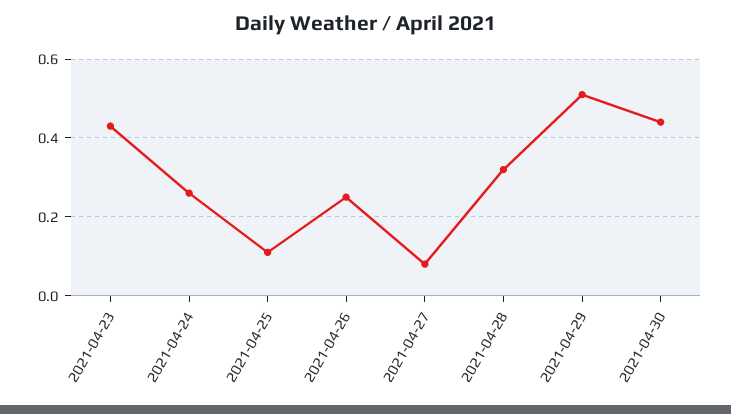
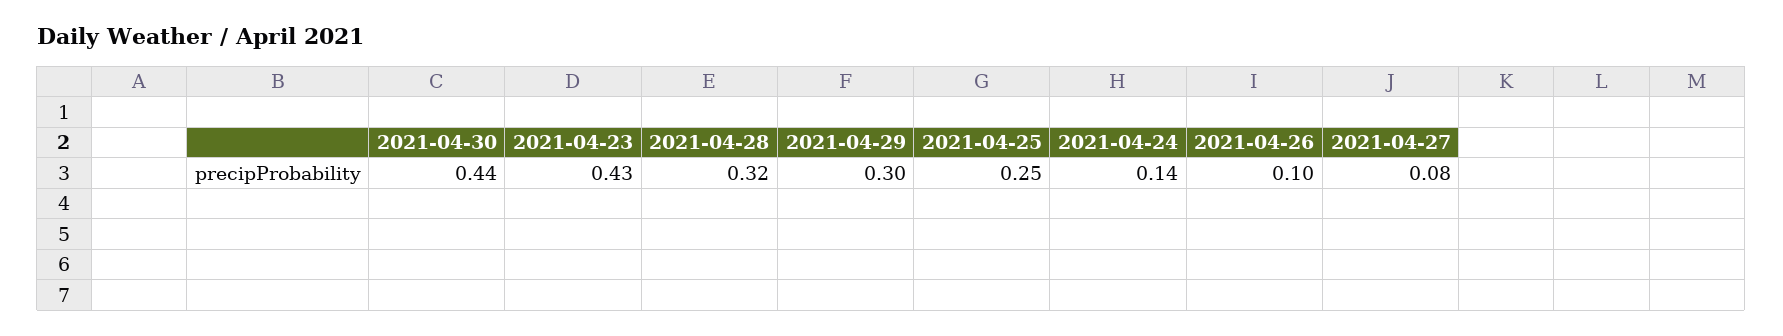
  {
    "2021-04-23": 0.43,
-   "2021-04-24": 0.25,
+   "2021-04-24": 0.14,
-   "2021-04-25": 0.1,
+   "2021-04-25": 0.25,
-   "2021-04-26": 0.25,
+   "2021-04-26": 0.1,
    "2021-04-27": 0.08,
    "2021-04-28": 0.32,
-   "2021-04-29": 0.5,
+   "2021-04-29": 0.3,
    "2021-04-30": 0.44
  }

